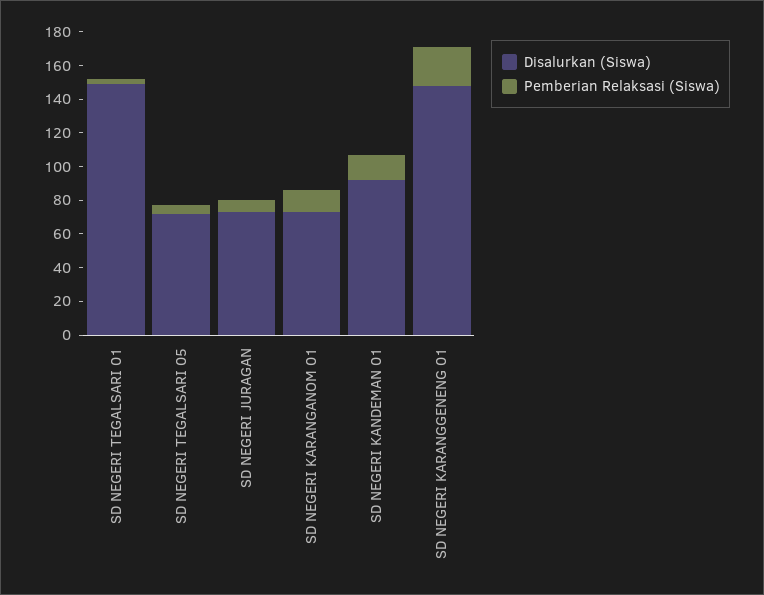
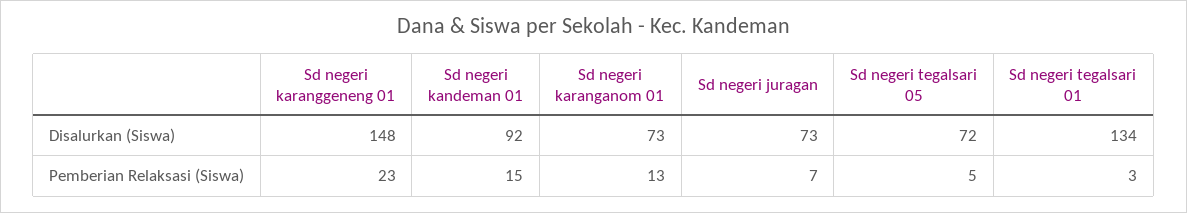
  {
    "Disalurkan (Siswa)": {
-     "SD NEGERI TEGALSARI 01": 150,
+     "SD NEGERI TEGALSARI 01": 134,
      "SD NEGERI TEGALSARI 05": 72,
      "SD NEGERI JURAGAN": 73,
      "SD NEGERI KARANGANOM 01": 73,
      "SD NEGERI KANDEMAN 01": 92,
      "SD NEGERI KARANGGENENG 01": 148
    },
    "Pemberian Relaksasi (Siswa)": {
      "SD NEGERI TEGALSARI 01": 3,
      "SD NEGERI TEGALSARI 05": 5,
      "SD NEGERI JURAGAN": 7,
      "SD NEGERI KARANGANOM 01": 13,
      "SD NEGERI KANDEMAN 01": 15,
      "SD NEGERI KARANGGENENG 01": 23
    }
  }

